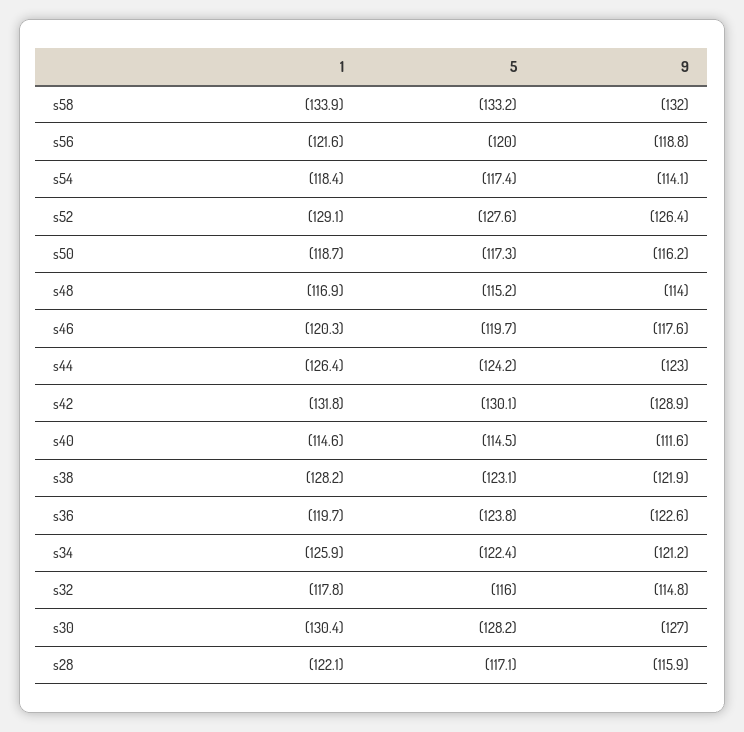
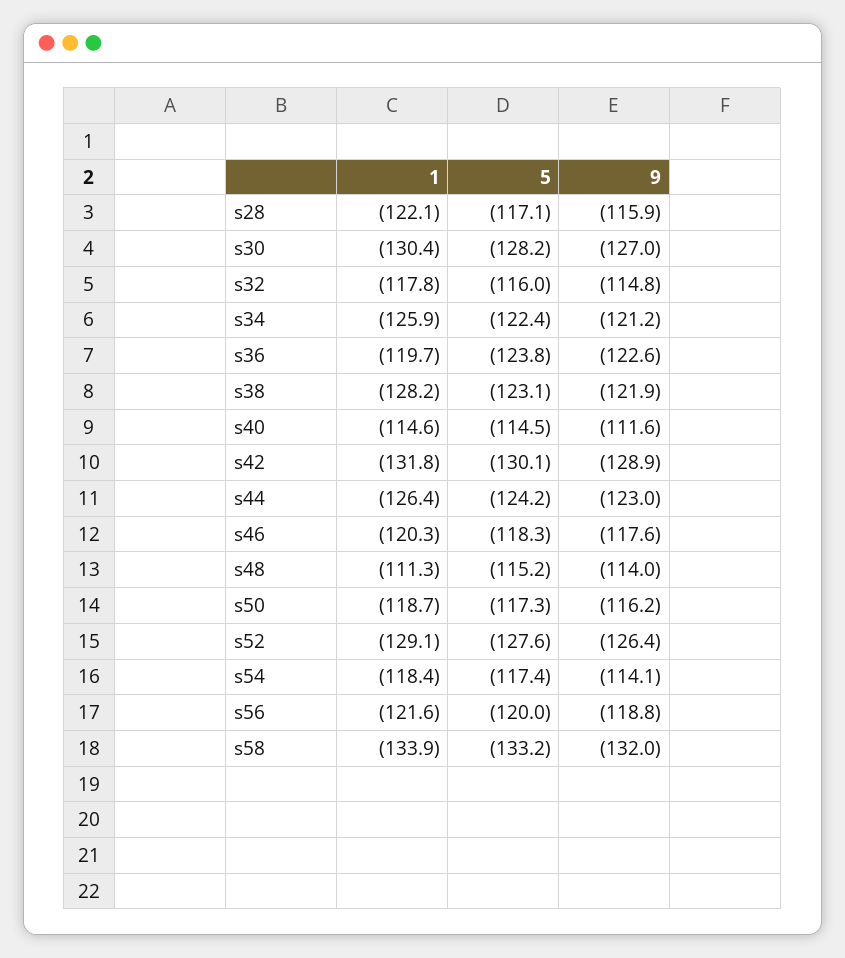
  {
    "1": {
      "s58": -133.9,
      "s56": -121.6,
      "s54": -118.4,
      "s52": -129.1,
      "s50": -118.7,
-     "s48": -116.9,
+     "s48": -111.3,
      "s46": -120.3,
      "s44": -126.4,
      "s42": -131.8,
      "s40": -114.6,
      "s38": -128.2,
      "s36": -119.7,
      "s34": -125.9,
      "s32": -117.8,
      "s30": -130.4,
      "s28": -122.1
    },
    "5": {
      "s58": -133.2,
      "s56": -120,
      "s54": -117.4,
      "s52": -127.6,
      "s50": -117.3,
      "s48": -115.2,
-     "s46": -119.7,
+     "s46": -118.3,
      "s44": -124.2,
      "s42": -130.1,
      "s40": -114.5,
      "s38": -123.1,
      "s36": -123.8,
      "s34": -122.4,
      "s32": -116,
      "s30": -128.2,
      "s28": -117.1
    },
    "9": {
      "s58": -132,
      "s56": -118.8,
      "s54": -114.1,
      "s52": -126.4,
      "s50": -116.2,
      "s48": -114,
      "s46": -117.6,
      "s44": -123,
      "s42": -128.9,
      "s40": -111.6,
      "s38": -121.9,
      "s36": -122.6,
      "s34": -121.2,
      "s32": -114.8,
      "s30": -127,
      "s28": -115.9
    }
  }

